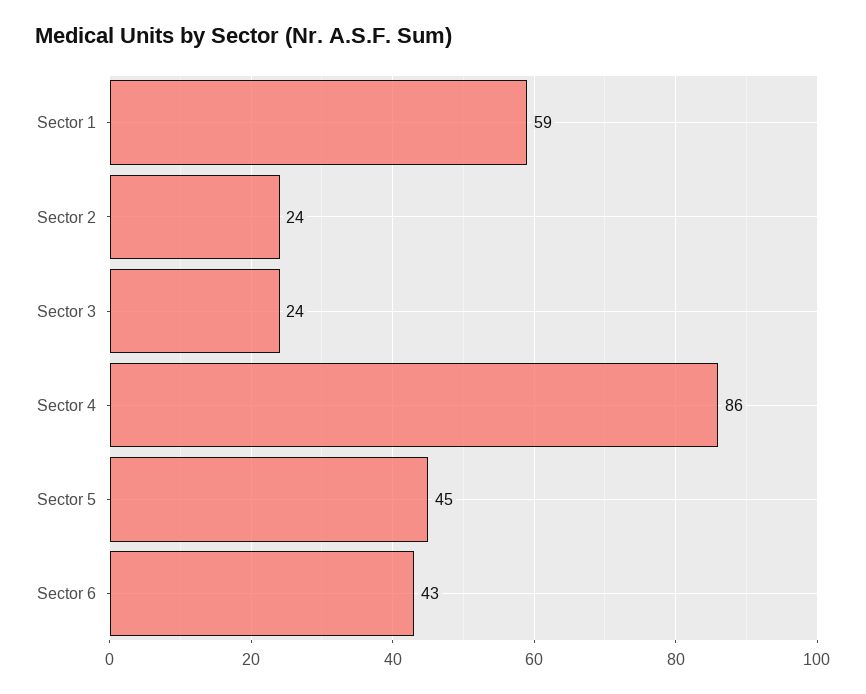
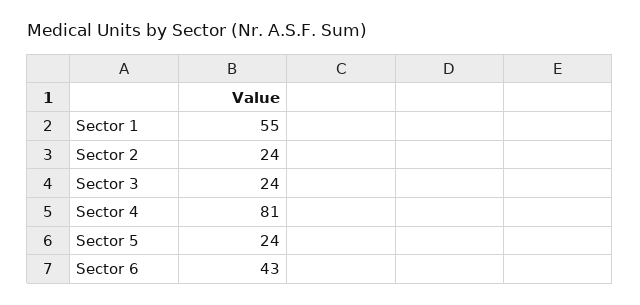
  {
-   "Sector 1": 59,
+   "Sector 1": 55,
    "Sector 2": 24,
    "Sector 3": 24,
-   "Sector 4": 86,
+   "Sector 4": 81,
-   "Sector 5": 45,
+   "Sector 5": 24,
    "Sector 6": 43
  }

